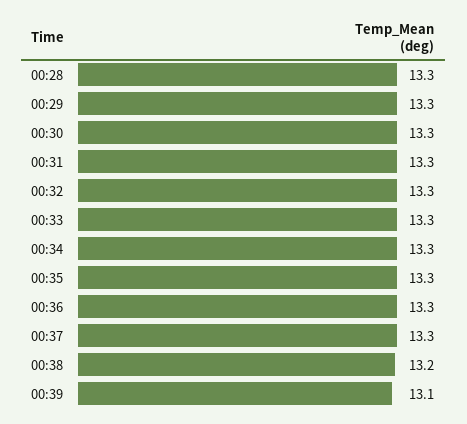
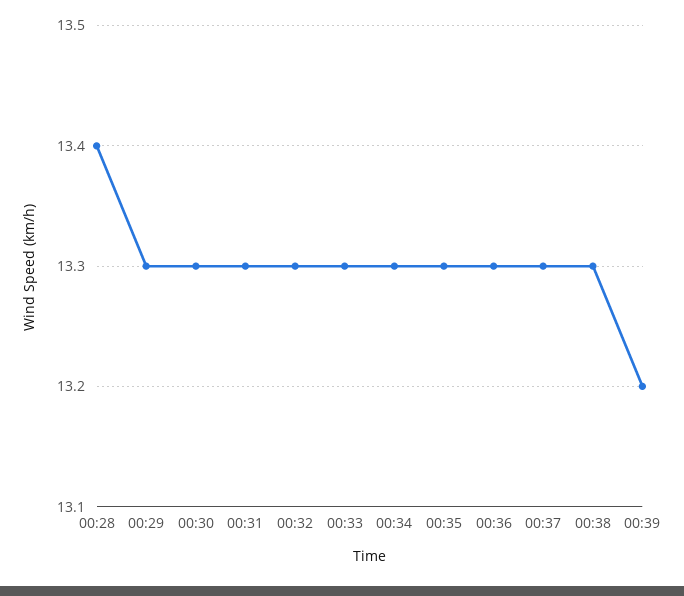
  {
-   "00:28": 13.3,
+   "00:28": 13.4,
    "00:29": 13.3,
    "00:30": 13.3,
    "00:31": 13.3,
    "00:32": 13.3,
    "00:33": 13.3,
    "00:34": 13.3,
    "00:35": 13.3,
    "00:36": 13.3,
    "00:37": 13.3,
-   "00:38": 13.2,
+   "00:38": 13.3,
-   "00:39": 13.1
+   "00:39": 13.2
  }

